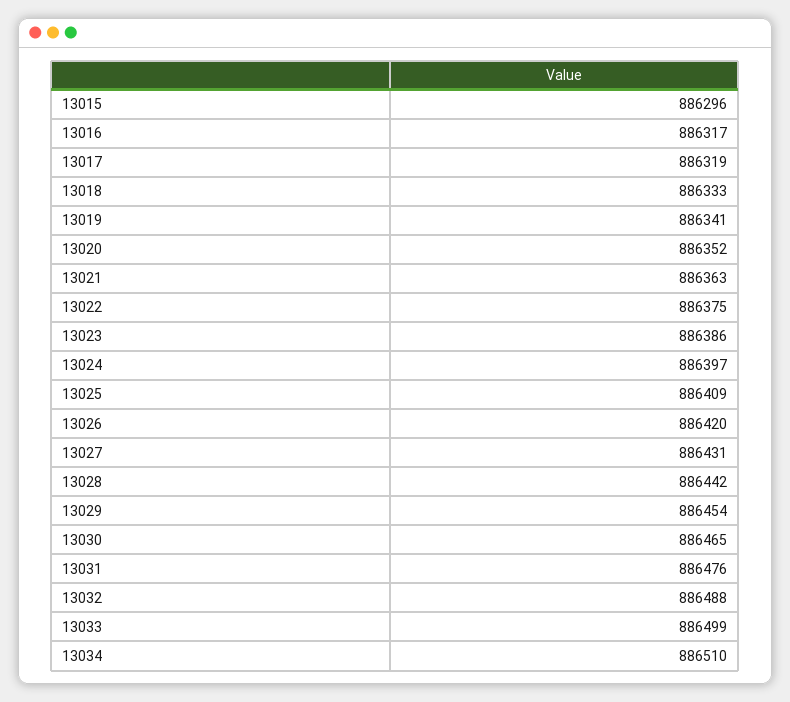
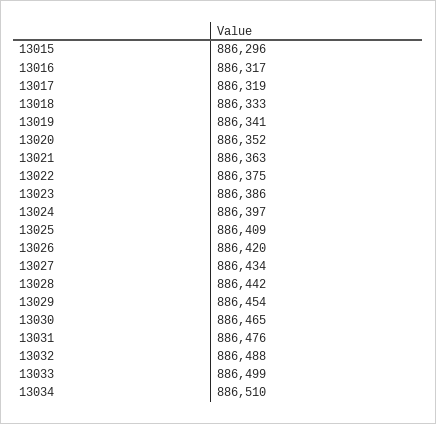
  {
    "13015": 886296,
    "13016": 886317,
    "13017": 886319,
    "13018": 886333,
    "13019": 886341,
    "13020": 886352,
    "13021": 886363,
    "13022": 886375,
    "13023": 886386,
    "13024": 886397,
    "13025": 886409,
    "13026": 886420,
-   "13027": 886431,
+   "13027": 886434,
    "13028": 886442,
    "13029": 886454,
    "13030": 886465,
    "13031": 886476,
    "13032": 886488,
    "13033": 886499,
    "13034": 886510
  }

